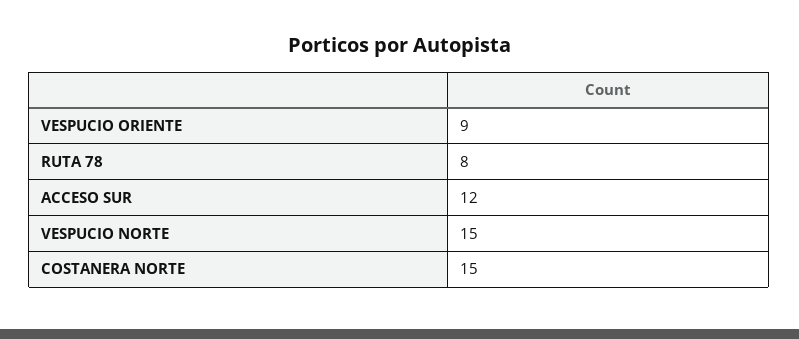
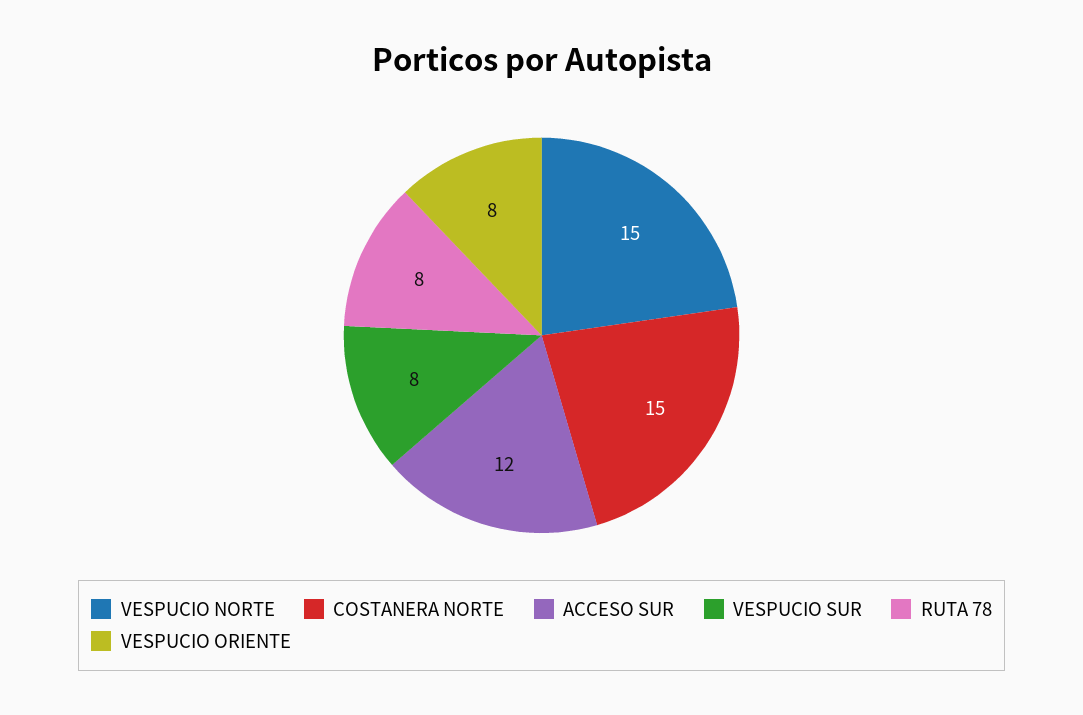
  {
-   "VESPUCIO ORIENTE": 9,
+   "VESPUCIO ORIENTE": 8,
    "RUTA 78": 8,
    "ACCESO SUR": 12,
    "VESPUCIO NORTE": 15,
-   "COSTANERA NORTE": 15
+   "COSTANERA NORTE": 15,
+   "VESPUCIO SUR": 8
  }

